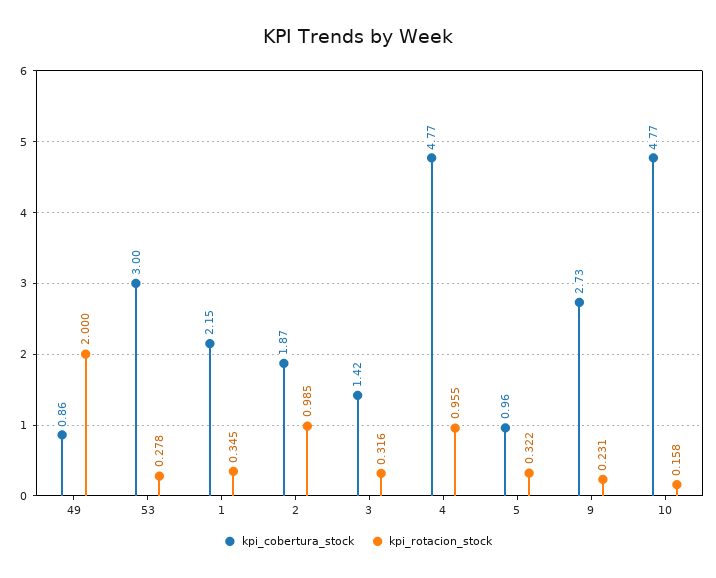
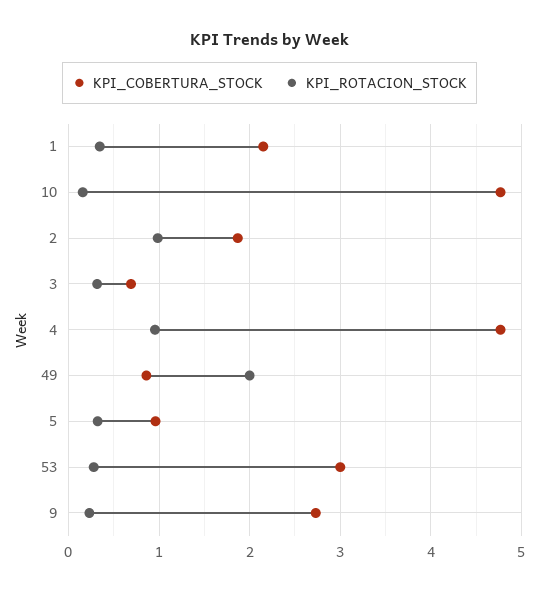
  {
    "kpi_cobertura_stock": {
      "49": 0.86,
      "53": 3,
      "1": 2.15,
      "2": 1.87,
-     "3": 1.42,
+     "3": 0.7,
      "4": 4.77,
      "5": 0.96,
      "9": 2.73,
      "10": 4.77
    },
    "kpi_rotacion_stock": {
      "49": 2,
      "53": 0.278,
      "1": 0.345,
      "2": 0.985,
      "3": 0.316,
      "4": 0.955,
      "5": 0.322,
      "9": 0.231,
      "10": 0.158
    }
  }

